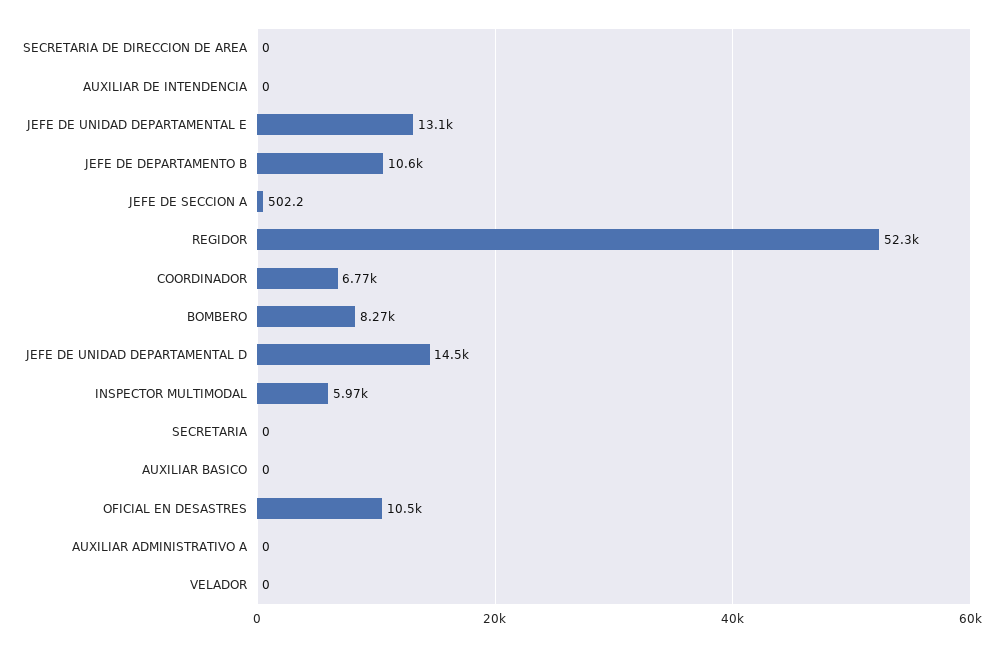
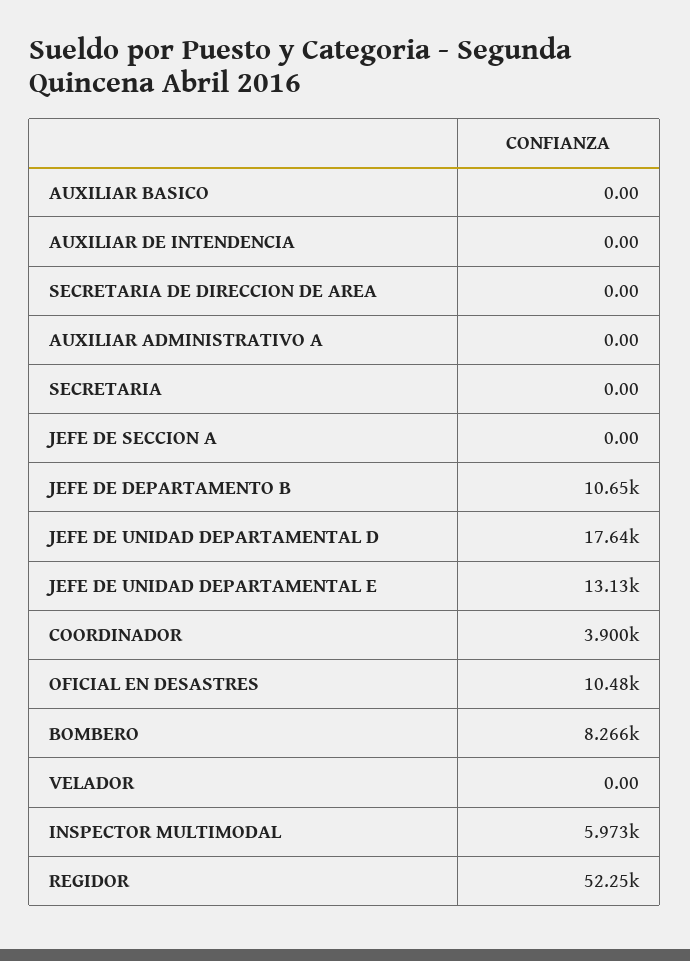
  {
    "SECRETARIA DE DIRECCION DE AREA": 0,
    "AUXILIAR DE INTENDENCIA": 0,
    "JEFE DE UNIDAD DEPARTAMENTAL E": 13130,
    "JEFE DE DEPARTAMENTO B": 10650,
-   "JEFE DE SECCION A": 502.2,
+   "JEFE DE SECCION A": 0,
    "REGIDOR": 52250,
-   "COORDINADOR": 6770,
+   "COORDINADOR": 3900,
    "BOMBERO": 8266,
-   "JEFE DE UNIDAD DEPARTAMENTAL D": 14500,
+   "JEFE DE UNIDAD DEPARTAMENTAL D": 17640,
    "INSPECTOR MULTIMODAL": 5973,
    "SECRETARIA": 0,
    "AUXILIAR BASICO": 0,
    "OFICIAL EN DESASTRES": 10480,
    "AUXILIAR ADMINISTRATIVO A": 0,
    "VELADOR": 0
  }

